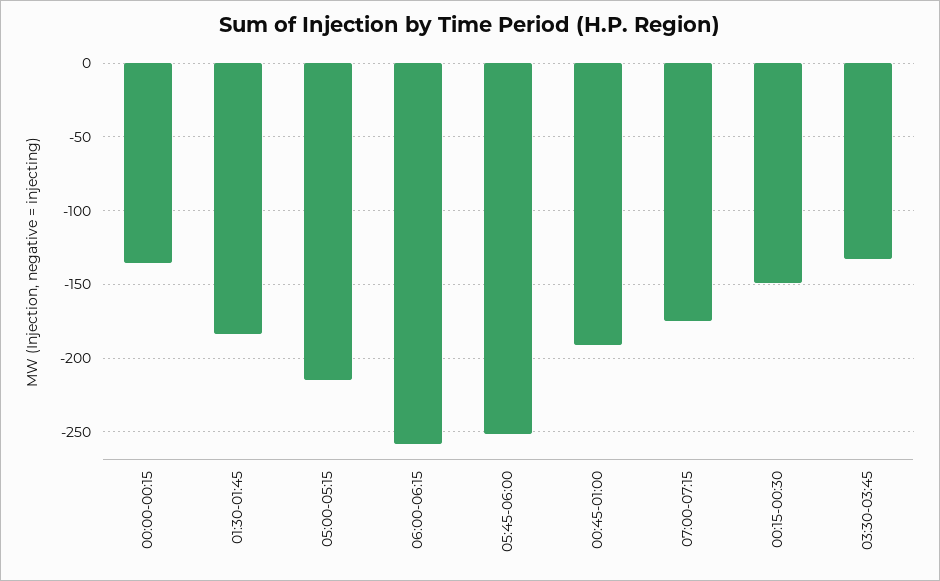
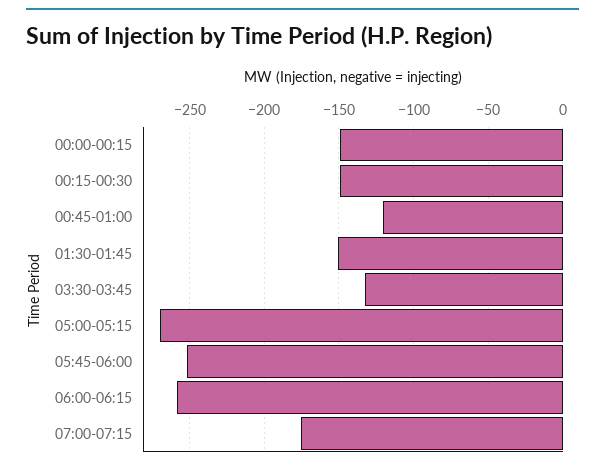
  {
-   "00:00-00:15": -135,
+   "00:00-00:15": -150,
-   "01:30-01:45": -185,
+   "01:30-01:45": -150,
-   "05:00-05:15": -215,
+   "05:00-05:15": -270,
    "06:00-06:15": -260,
    "05:45-06:00": -250,
-   "00:45-01:00": -190,
+   "00:45-01:00": -120,
    "07:00-07:15": -175,
    "00:15-00:30": -150,
    "03:30-03:45": -135
  }

